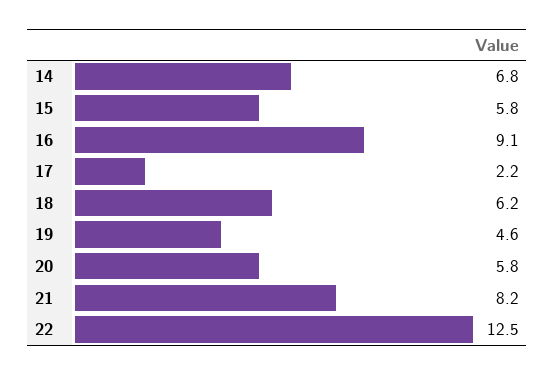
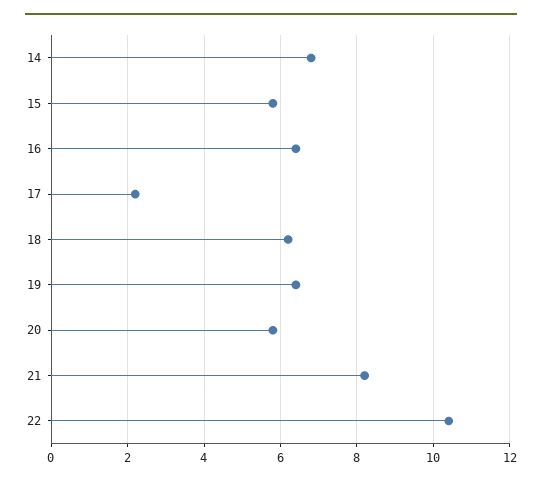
  {
    "14": 6.8,
    "15": 5.8,
-   "16": 9.1,
+   "16": 6.5,
    "17": 2.2,
    "18": 6.2,
-   "19": 4.6,
+   "19": 6.5,
    "20": 5.8,
    "21": 8.2,
-   "22": 12.5
+   "22": 10.5
  }

